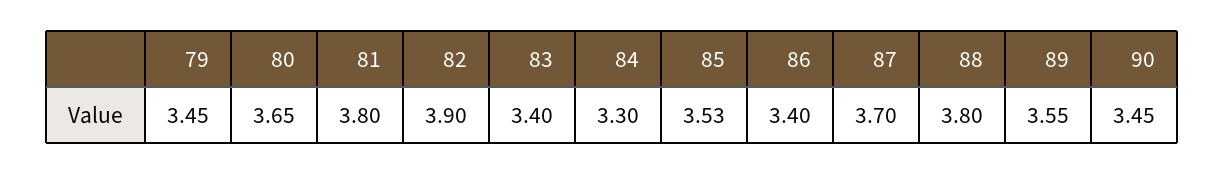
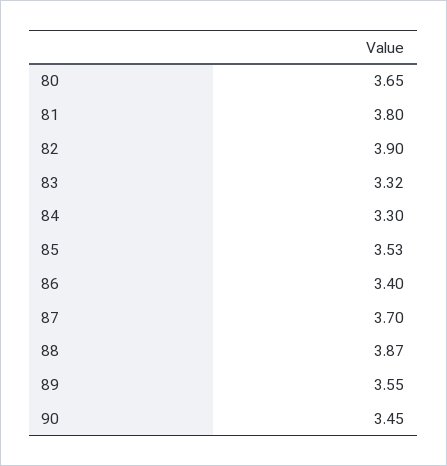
  {
-   "79": 3.45,
    "80": 3.65,
    "81": 3.8,
    "82": 3.9,
-   "83": 3.4,
+   "83": 3.32,
    "84": 3.3,
    "85": 3.53,
    "86": 3.4,
    "87": 3.7,
-   "88": 3.8,
+   "88": 3.87,
    "89": 3.55,
    "90": 3.45
  }

